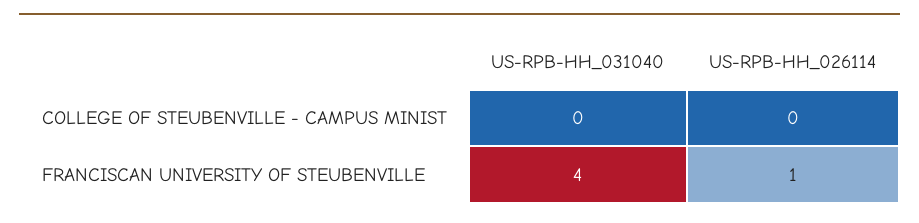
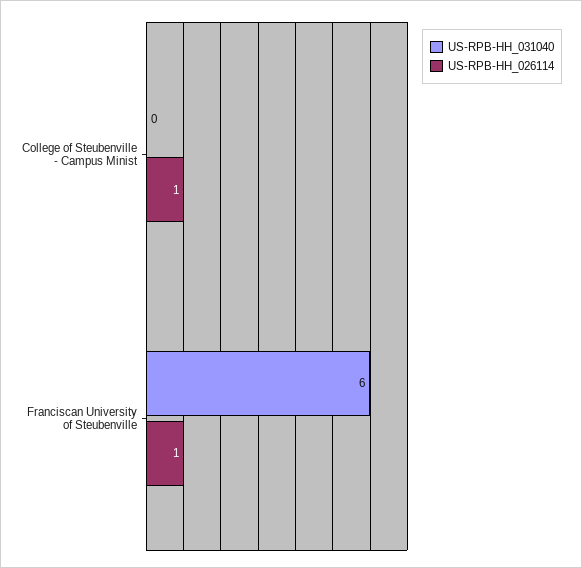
  {
    "US-RPB-HH_031040": {
      "COLLEGE OF STEUBENVILLE - CAMPUS MINIST": 0,
-     "FRANCISCAN UNIVERSITY OF STEUBENVILLE": 4
+     "FRANCISCAN UNIVERSITY OF STEUBENVILLE": 6
    },
    "US-RPB-HH_026114": {
-     "COLLEGE OF STEUBENVILLE - CAMPUS MINIST": 0,
+     "COLLEGE OF STEUBENVILLE - CAMPUS MINIST": 1,
      "FRANCISCAN UNIVERSITY OF STEUBENVILLE": 1
    }
  }

